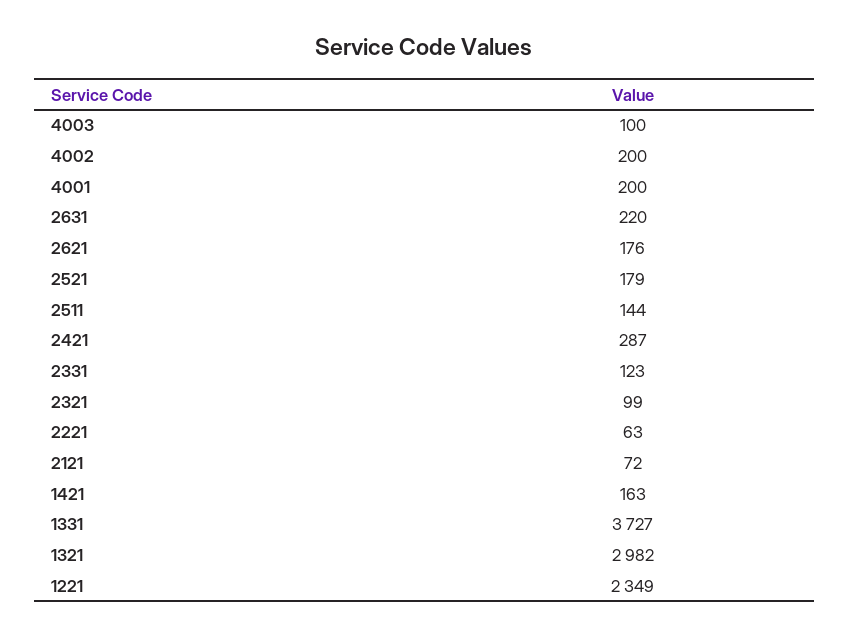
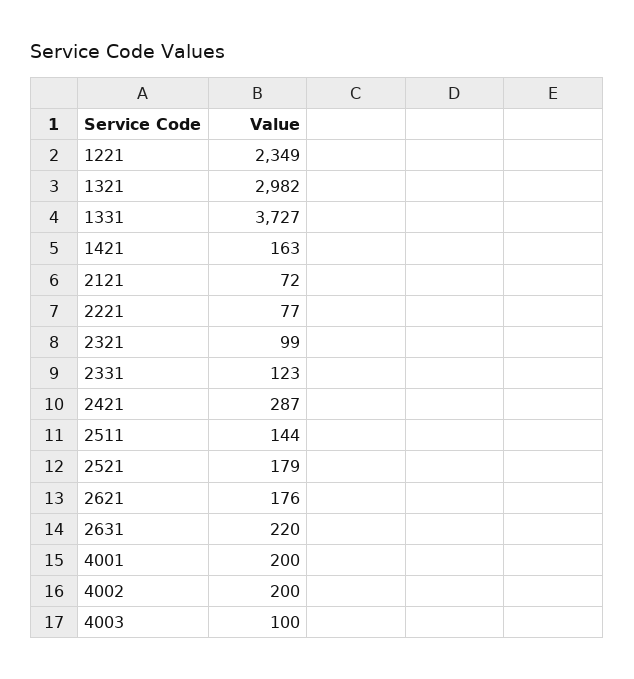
  {
    "4003": 100,
    "4002": 200,
    "4001": 200,
    "2631": 220,
    "2621": 176,
    "2521": 179,
    "2511": 144,
    "2421": 287,
    "2331": 123,
    "2321": 99,
-   "2221": 63,
+   "2221": 77,
    "2121": 72,
    "1421": 163,
    "1331": 3727,
    "1321": 2982,
    "1221": 2349
  }

